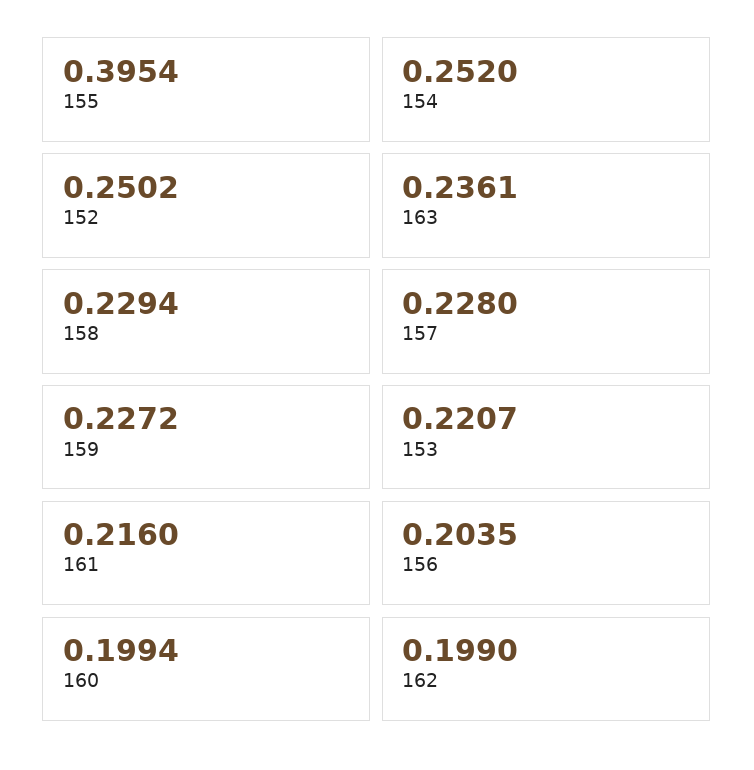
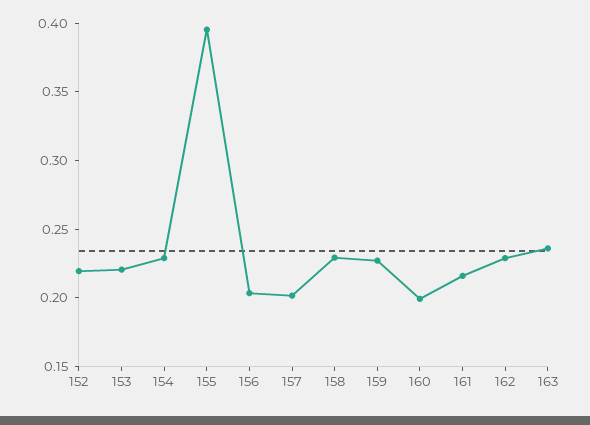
  {
    "155": 0.3954,
-   "154": 0.252,
+   "154": 0.23,
-   "152": 0.2502,
+   "152": 0.22,
    "163": 0.2361,
    "158": 0.2294,
-   "157": 0.228,
+   "157": 0.2,
    "159": 0.2272,
    "153": 0.2207,
    "161": 0.216,
    "156": 0.2035,
    "160": 0.1994,
-   "162": 0.199
+   "162": 0.23
  }

